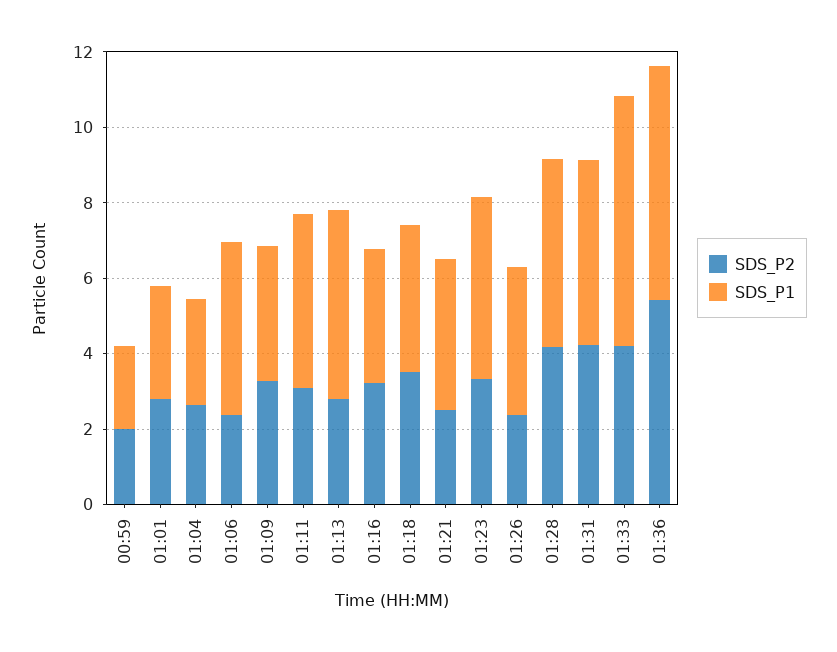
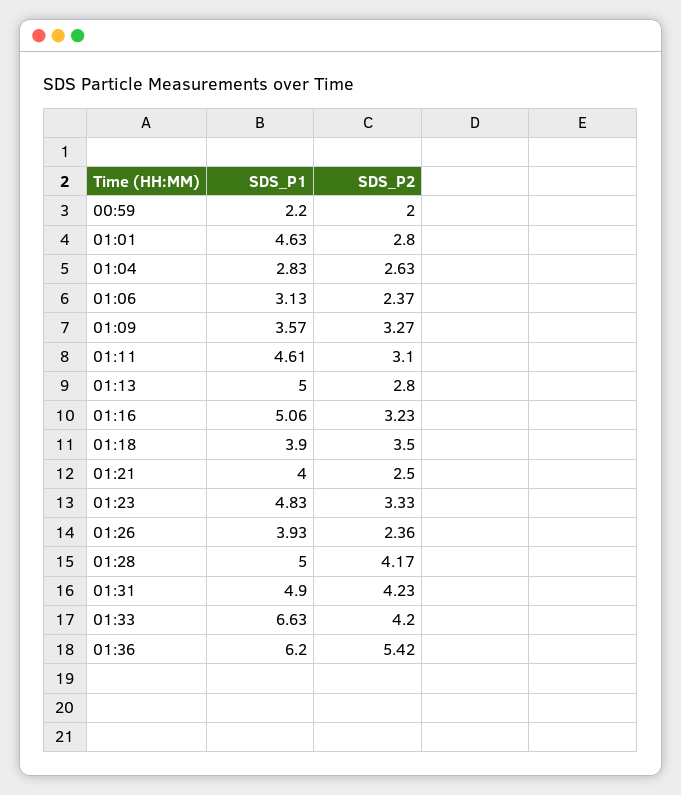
  {
    "SDS_P2": {
      "00:59": 2,
      "01:01": 2.8,
      "01:04": 2.63,
      "01:06": 2.37,
      "01:09": 3.27,
      "01:11": 3.1,
      "01:13": 2.8,
      "01:16": 3.23,
      "01:18": 3.5,
      "01:21": 2.5,
      "01:23": 3.33,
      "01:26": 2.36,
      "01:28": 4.17,
      "01:31": 4.23,
      "01:33": 4.2,
      "01:36": 5.42
    },
    "SDS_P1": {
      "00:59": 2.2,
-     "01:01": 3,
+     "01:01": 4.63,
      "01:04": 2.83,
-     "01:06": 4.5,
+     "01:06": 3.13,
      "01:09": 3.57,
      "01:11": 4.61,
      "01:13": 5,
-     "01:16": 3.5,
+     "01:16": 5.06,
      "01:18": 3.9,
      "01:21": 4,
      "01:23": 4.83,
      "01:26": 3.93,
      "01:28": 5,
      "01:31": 4.9,
      "01:33": 6.63,
      "01:36": 6.2
    }
  }

